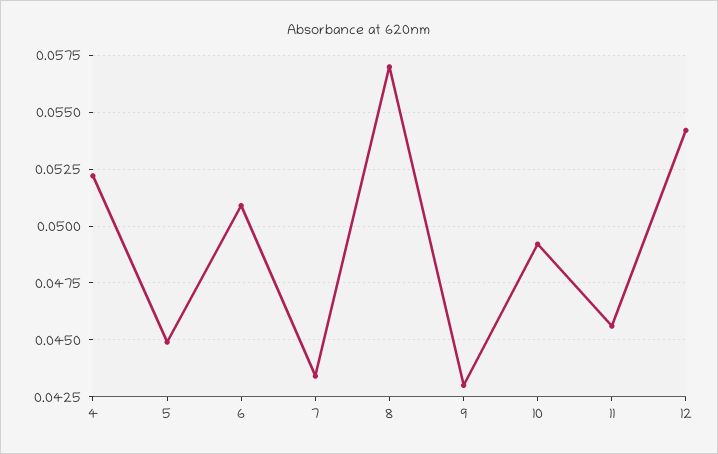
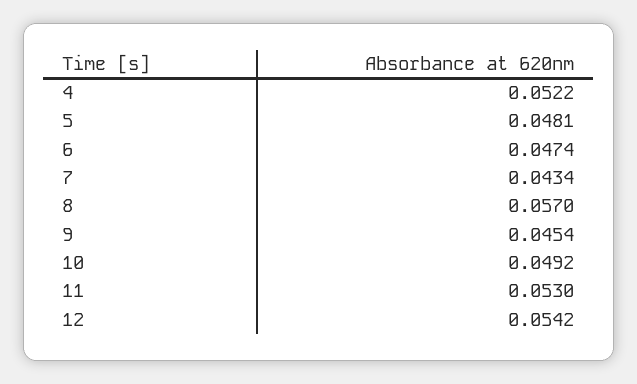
  {
    "4": 0.0522,
-   "5": 0.045,
+   "5": 0.0481,
-   "6": 0.051,
+   "6": 0.0474,
    "7": 0.0434,
    "8": 0.057,
-   "9": 0.043,
+   "9": 0.0454,
    "10": 0.0492,
-   "11": 0.0455,
+   "11": 0.053,
    "12": 0.0542
  }

